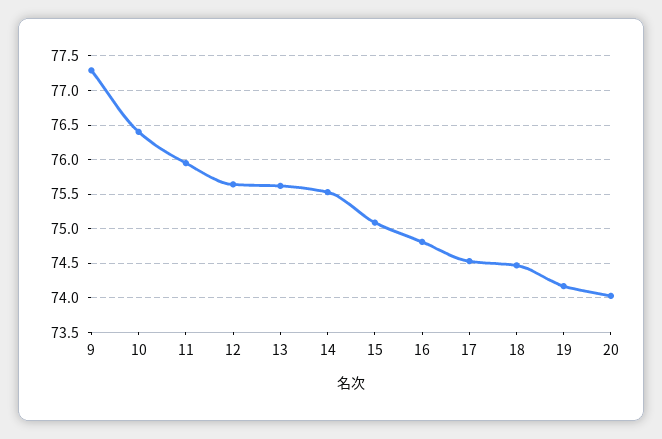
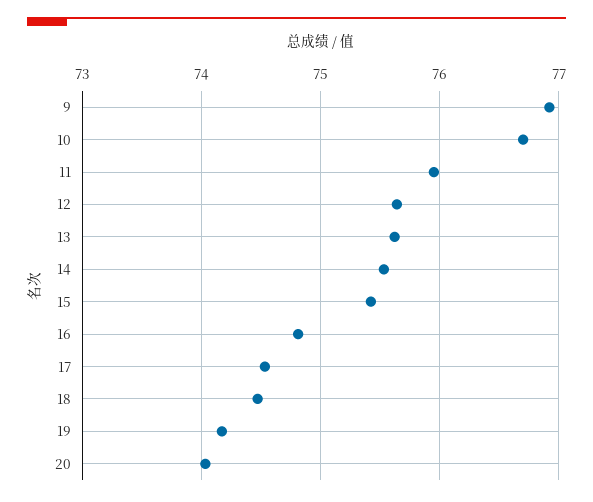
  {
-   "9": 77.3,
+   "9": 76.9,
-   "10": 76.4,
+   "10": 76.7,
    "11": 76,
    "12": 75.6,
    "13": 75.6,
    "14": 75.5,
-   "15": 75.1,
+   "15": 75.4,
    "16": 74.8,
    "17": 74.5,
    "18": 74.5,
    "19": 74.2,
    "20": 74
  }

